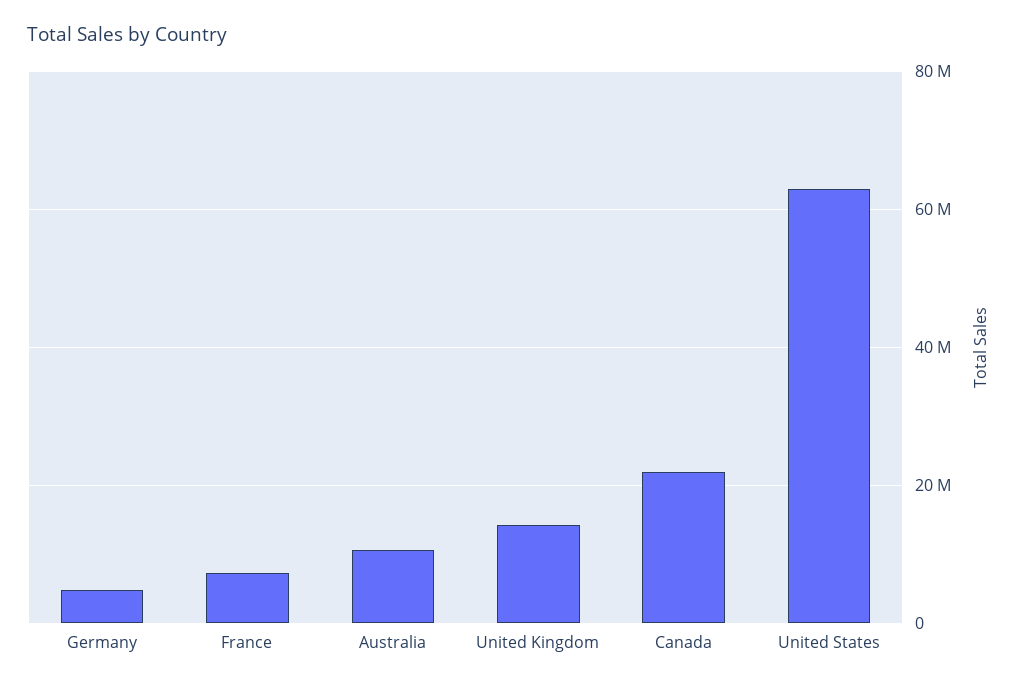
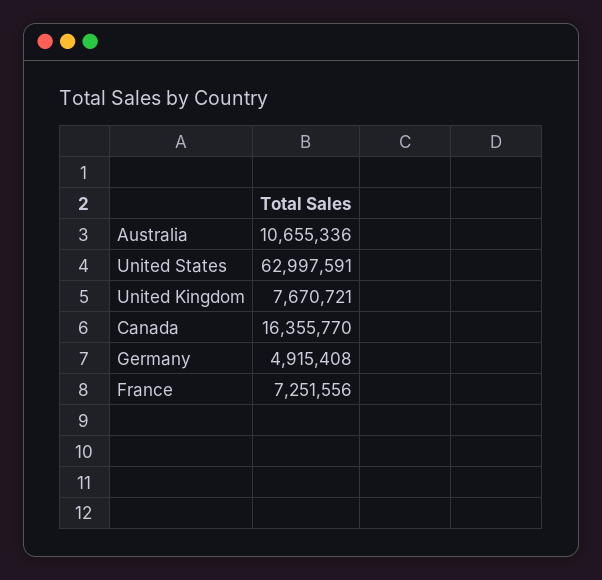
  {
    "Germany": 4915408,
    "France": 7251556,
    "Australia": 10655336,
-   "United Kingdom": 14000000,
+   "United Kingdom": 7670721,
-   "Canada": 22000000,
+   "Canada": 16355770,
    "United States": 62997591
  }

